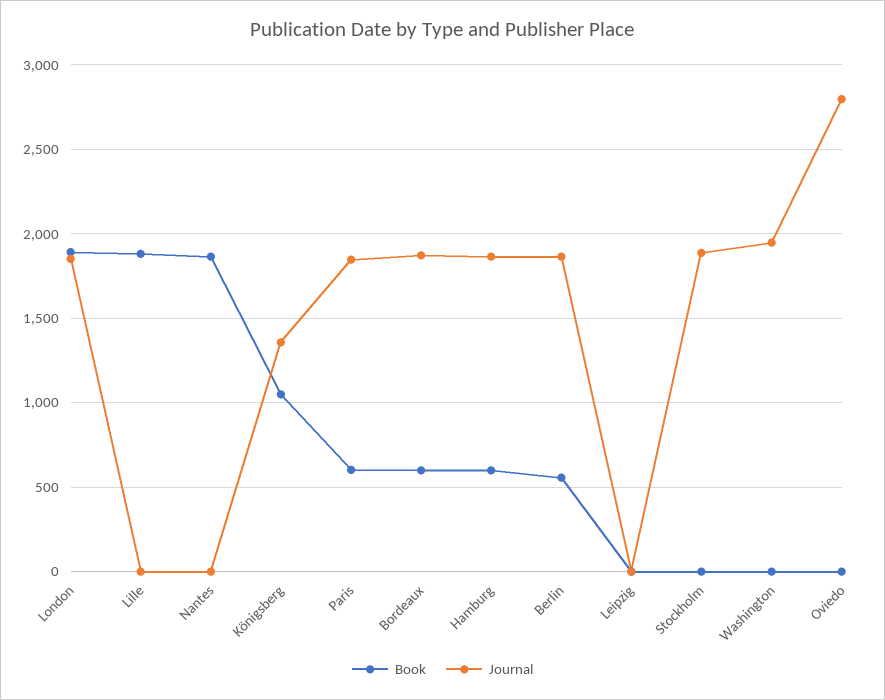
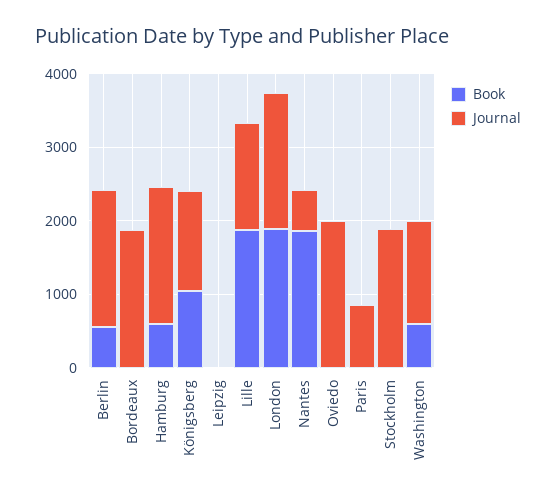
  {
    "Book": {
      "London": 1900,
      "Lille": 1900,
      "Nantes": 1850,
      "Königsberg": 1050,
-     "Paris": 600,
+     "Paris": 0,
-     "Bordeaux": 600,
+     "Bordeaux": 0,
      "Hamburg": 600,
      "Berlin": 550,
      "Leipzig": 0,
      "Stockholm": 0,
-     "Washington": 0,
+     "Washington": 600,
      "Oviedo": 0
    },
    "Journal": {
      "London": 1850,
-     "Lille": 0,
+     "Lille": 1400,
-     "Nantes": 0,
+     "Nantes": 600,
      "Königsberg": 1350,
-     "Paris": 1850,
+     "Paris": 800,
      "Bordeaux": 1850,
      "Hamburg": 1850,
      "Berlin": 1850,
      "Leipzig": 0,
      "Stockholm": 1900,
-     "Washington": 1950,
+     "Washington": 1400,
-     "Oviedo": 2800
+     "Oviedo": 2000
    }
  }

